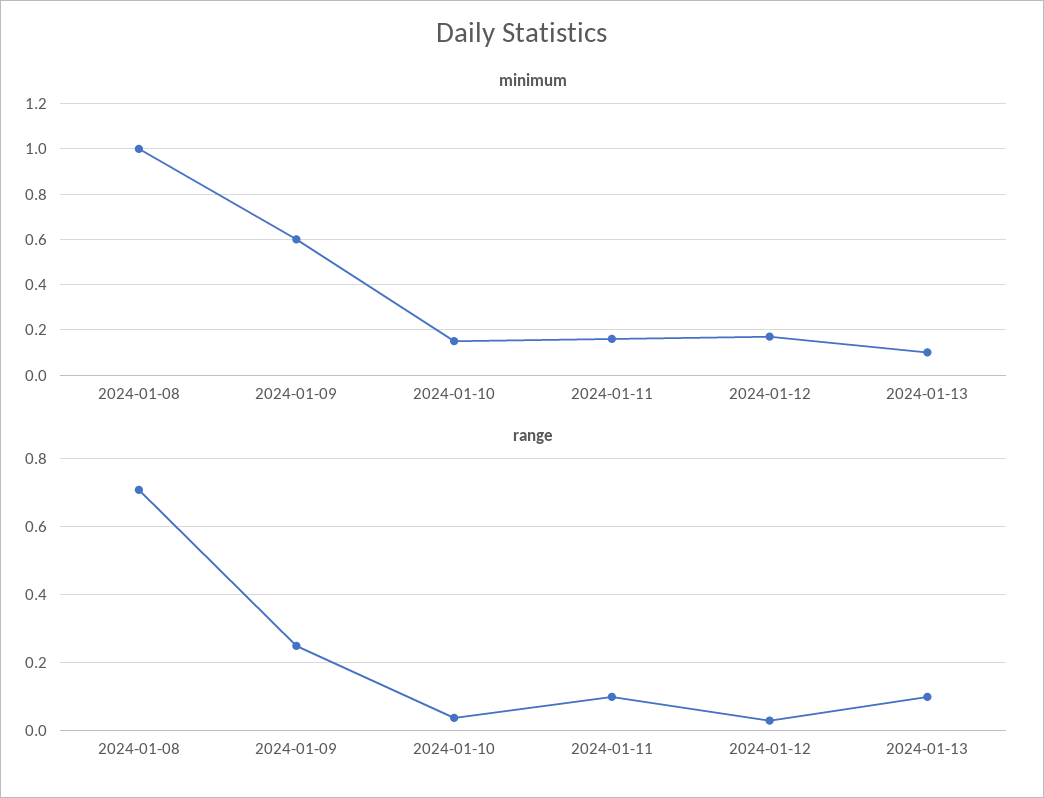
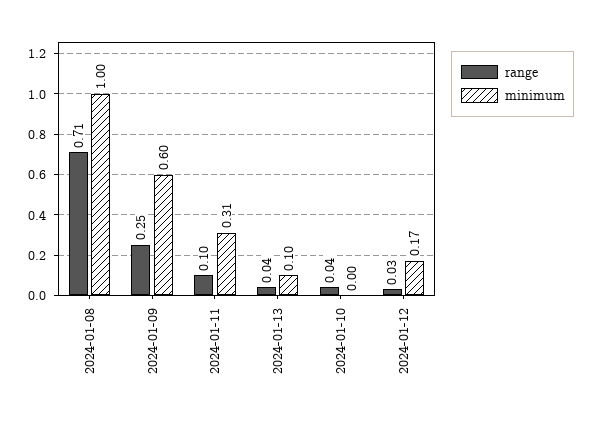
  {
    "minimum": {
      "2024-01-08": 1,
      "2024-01-09": 0.6,
-     "2024-01-10": 0.15,
+     "2024-01-10": 0,
-     "2024-01-11": 0.15,
+     "2024-01-11": 0.31,
      "2024-01-12": 0.17,
      "2024-01-13": 0.1
    },
    "range": {
      "2024-01-08": 0.71,
      "2024-01-09": 0.25,
      "2024-01-10": 0.04,
      "2024-01-11": 0.1,
      "2024-01-12": 0.03,
-     "2024-01-13": 0.1
+     "2024-01-13": 0.04
    }
  }

